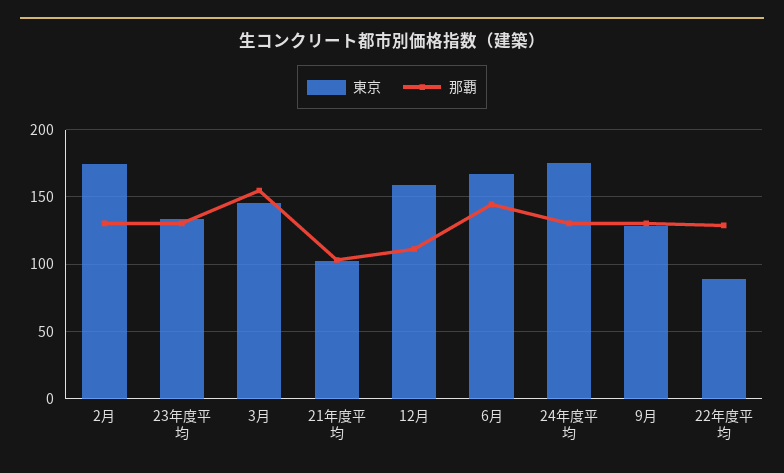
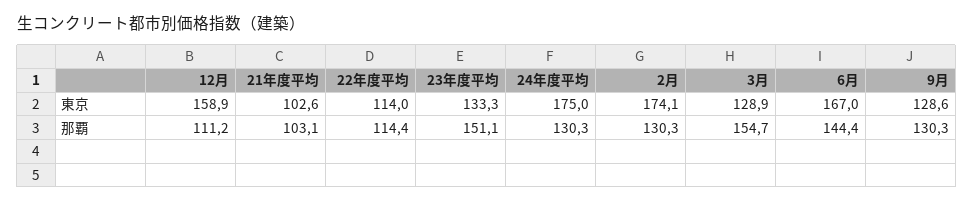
  {
    "東京": {
      "2月": 174.1,
      "23年度平均": 133.3,
-     "3月": 145,
+     "3月": 128.9,
      "21年度平均": 102.6,
      "12月": 158.9,
      "6月": 167,
      "24年度平均": 175,
      "9月": 128.6,
-     "22年度平均": 90
+     "22年度平均": 114
    },
    "那覇": {
      "2月": 130.3,
-     "23年度平均": 130,
+     "23年度平均": 151.1,
      "3月": 154.7,
      "21年度平均": 103.1,
      "12月": 111.2,
      "6月": 144.4,
      "24年度平均": 130.3,
      "9月": 130.3,
-     "22年度平均": 130
+     "22年度平均": 114.4
    }
  }

